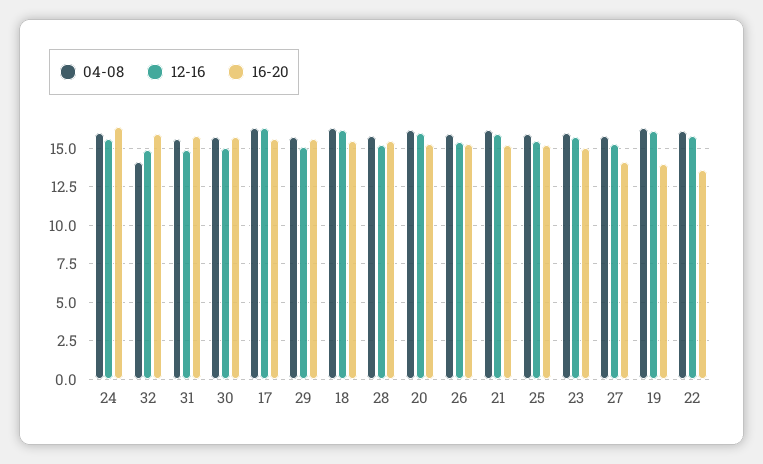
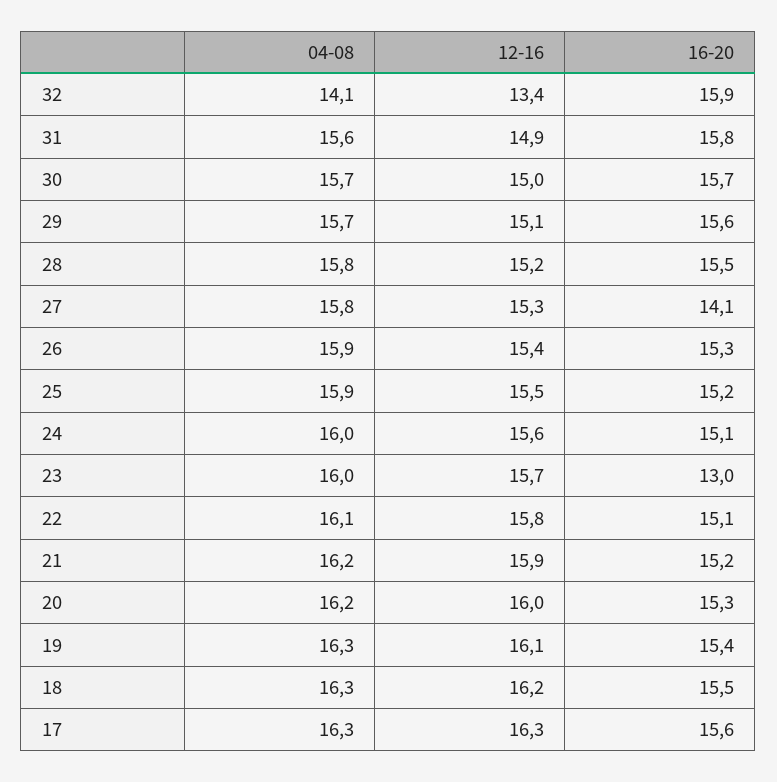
  {
    "04-08": {
      "24": 16,
      "32": 14.1,
      "31": 15.6,
      "30": 15.7,
      "17": 16.3,
      "29": 15.7,
      "18": 16.3,
      "28": 15.8,
      "20": 16.2,
      "26": 15.9,
      "21": 16.2,
      "25": 15.9,
      "23": 16,
      "27": 15.8,
      "19": 16.3,
      "22": 16.1
    },
    "12-16": {
      "24": 15.6,
-     "32": 15,
+     "32": 13.4,
      "31": 14.9,
      "30": 15,
      "17": 16.3,
      "29": 15.1,
      "18": 16.2,
      "28": 15.2,
      "20": 16,
      "26": 15.4,
      "21": 15.9,
      "25": 15.5,
      "23": 15.7,
      "27": 15.3,
      "19": 16.1,
      "22": 15.8
    },
    "16-20": {
-     "24": 16.5,
+     "24": 15.1,
      "32": 15.9,
      "31": 15.8,
      "30": 15.7,
      "17": 15.6,
      "29": 15.6,
      "18": 15.5,
      "28": 15.5,
      "20": 15.3,
      "26": 15.3,
      "21": 15.2,
      "25": 15.2,
-     "23": 15,
+     "23": 13,
      "27": 14.1,
-     "19": 14,
+     "19": 15.4,
-     "22": 13.5
+     "22": 15.1
    }
  }

